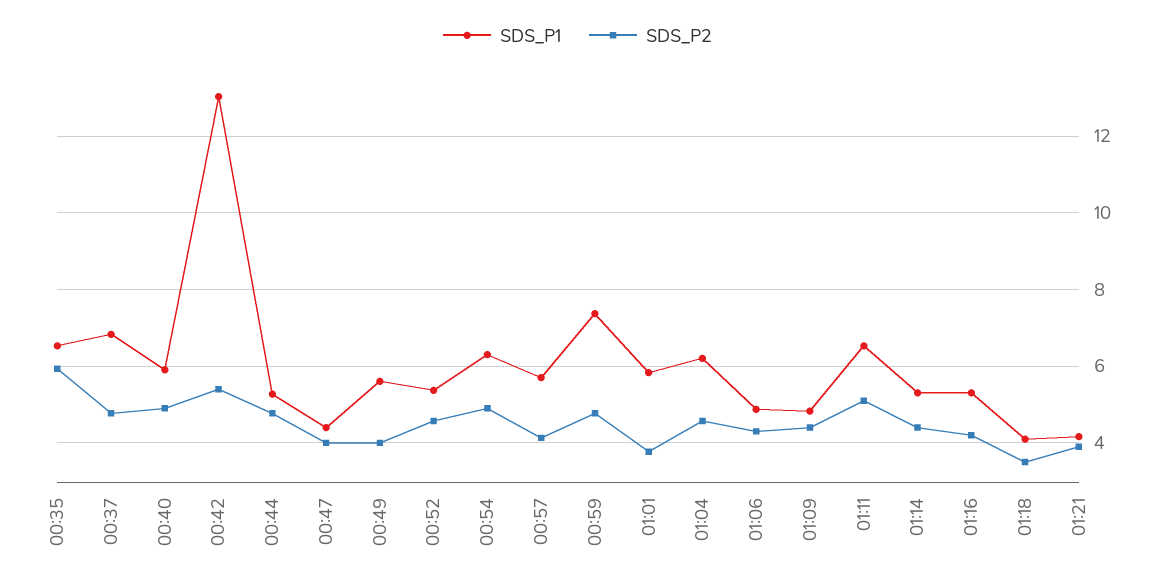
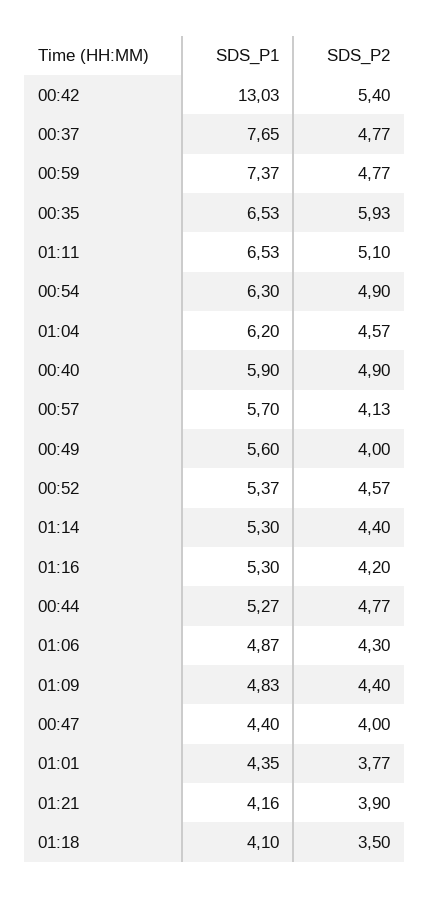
  {
    "SDS_P1": {
      "00:35": 6.53,
-     "00:37": 6.8,
+     "00:37": 7.65,
      "00:40": 5.9,
      "00:42": 13.03,
      "00:44": 5.27,
      "00:47": 4.4,
      "00:49": 5.6,
      "00:52": 5.37,
      "00:54": 6.3,
      "00:57": 5.7,
      "00:59": 7.37,
-     "01:01": 5.8,
+     "01:01": 4.35,
      "01:04": 6.2,
      "01:06": 4.87,
      "01:09": 4.83,
      "01:11": 6.53,
      "01:14": 5.3,
      "01:16": 5.3,
      "01:18": 4.1,
      "01:21": 4.16
    },
    "SDS_P2": {
      "00:35": 5.93,
      "00:37": 4.77,
      "00:40": 4.9,
      "00:42": 5.4,
      "00:44": 4.77,
      "00:47": 4,
      "00:49": 4,
      "00:52": 4.57,
      "00:54": 4.9,
      "00:57": 4.13,
      "00:59": 4.77,
      "01:01": 3.77,
      "01:04": 4.57,
      "01:06": 4.3,
      "01:09": 4.4,
      "01:11": 5.1,
      "01:14": 4.4,
      "01:16": 4.2,
      "01:18": 3.5,
      "01:21": 3.9
    }
  }

